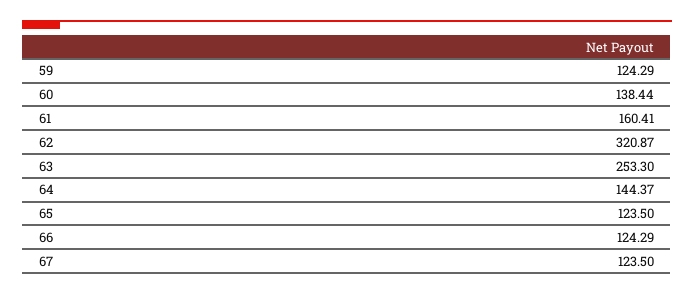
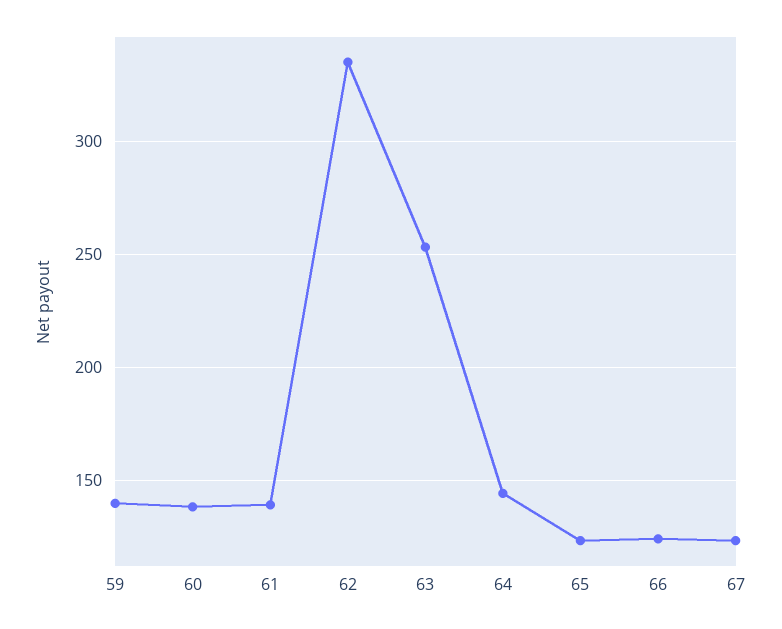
  {
-   "59": 124.29,
+   "59": 140,
    "60": 138.44,
-   "61": 160.41,
+   "61": 140,
-   "62": 320.87,
+   "62": 335,
    "63": 253.3,
    "64": 144.37,
    "65": 123.5,
    "66": 124.29,
    "67": 123.5
  }

